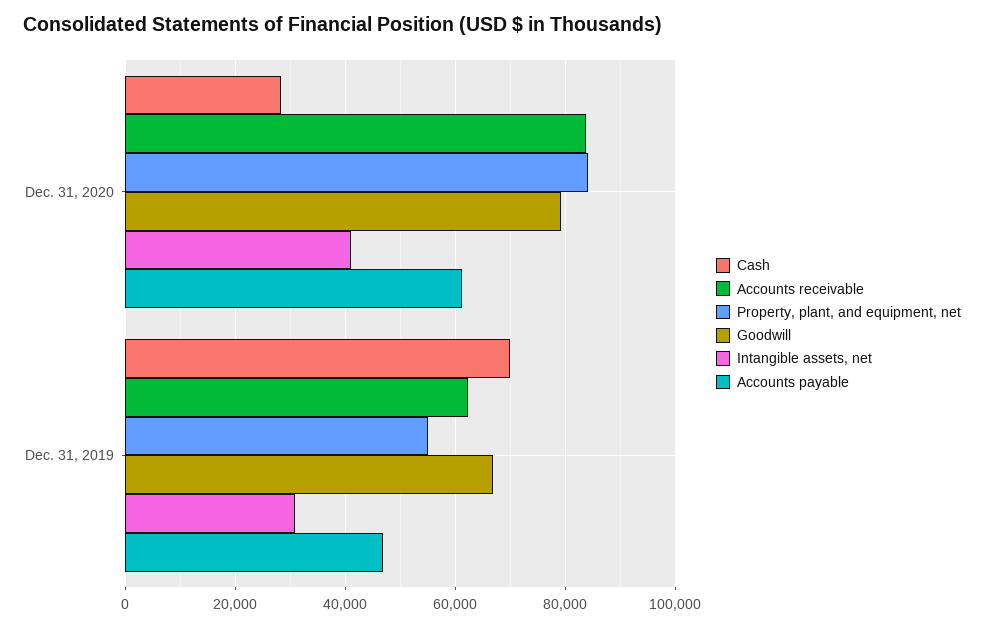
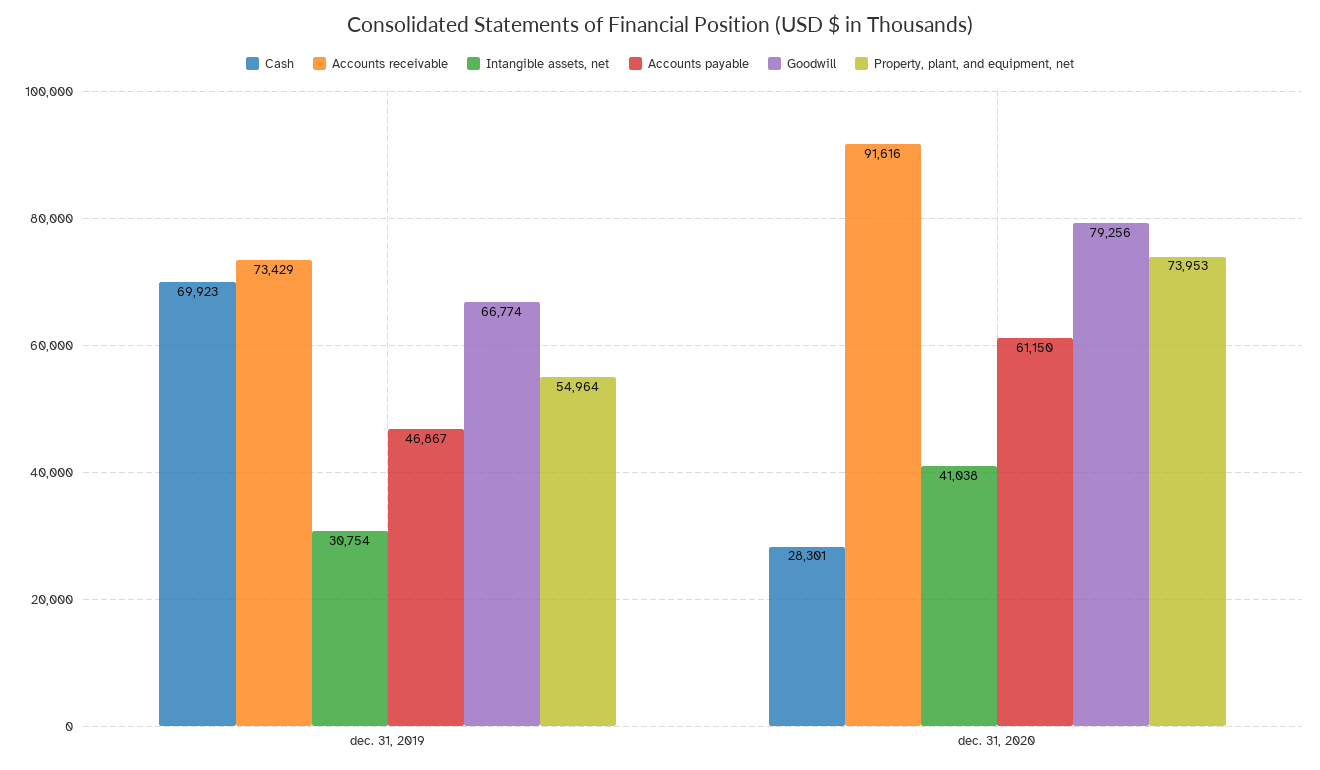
  {
    "Cash": {
      "Dec. 31, 2020": 28301,
      "Dec. 31, 2019": 69923
    },
    "Accounts receivable": {
-     "Dec. 31, 2020": 84000,
+     "Dec. 31, 2020": 91616,
-     "Dec. 31, 2019": 62000
+     "Dec. 31, 2019": 73429
    },
    "Property, plant, and equipment, net": {
-     "Dec. 31, 2020": 84000,
+     "Dec. 31, 2020": 73953,
      "Dec. 31, 2019": 54964
    },
    "Goodwill": {
      "Dec. 31, 2020": 79256,
      "Dec. 31, 2019": 66774
    },
    "Intangible assets, net": {
      "Dec. 31, 2020": 41038,
      "Dec. 31, 2019": 30754
    },
    "Accounts payable": {
      "Dec. 31, 2020": 61150,
      "Dec. 31, 2019": 46867
    }
  }

